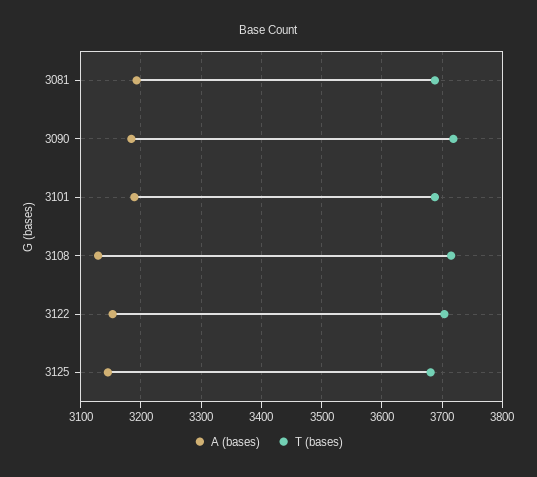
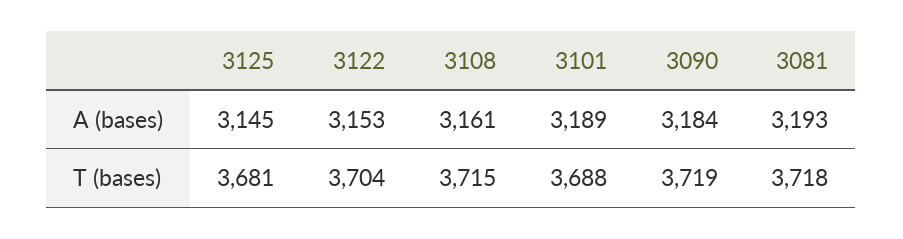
  {
    "A (bases)": {
      "3081": 3193,
      "3090": 3184,
      "3101": 3189,
-     "3108": 3130,
+     "3108": 3161,
      "3122": 3153,
      "3125": 3145
    },
    "T (bases)": {
-     "3081": 3690,
+     "3081": 3718,
      "3090": 3719,
      "3101": 3688,
      "3108": 3715,
      "3122": 3704,
      "3125": 3681
    }
  }

